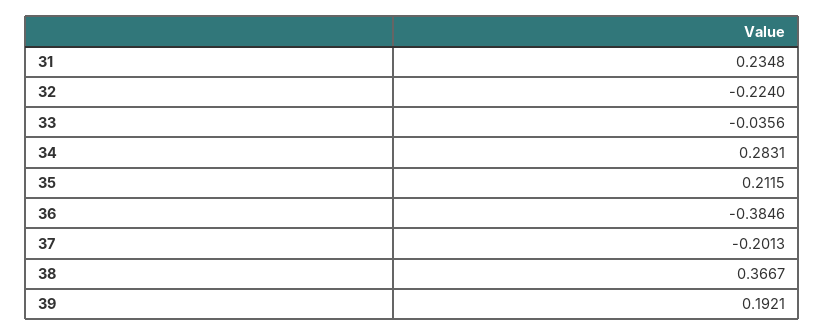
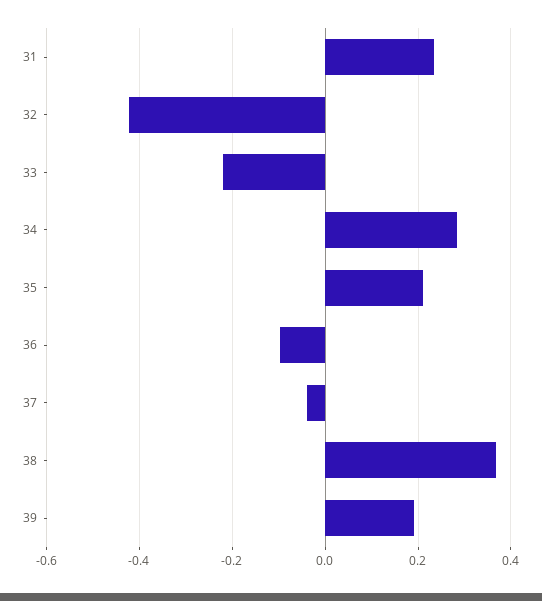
  {
    "31": 0.2348,
-   "32": -0.224,
+   "32": -0.42,
-   "33": -0.0356,
+   "33": -0.22,
    "34": 0.2831,
    "35": 0.2115,
-   "36": -0.3846,
+   "36": -0.1,
-   "37": -0.2013,
+   "37": -0.04,
    "38": 0.3667,
    "39": 0.1921
  }

